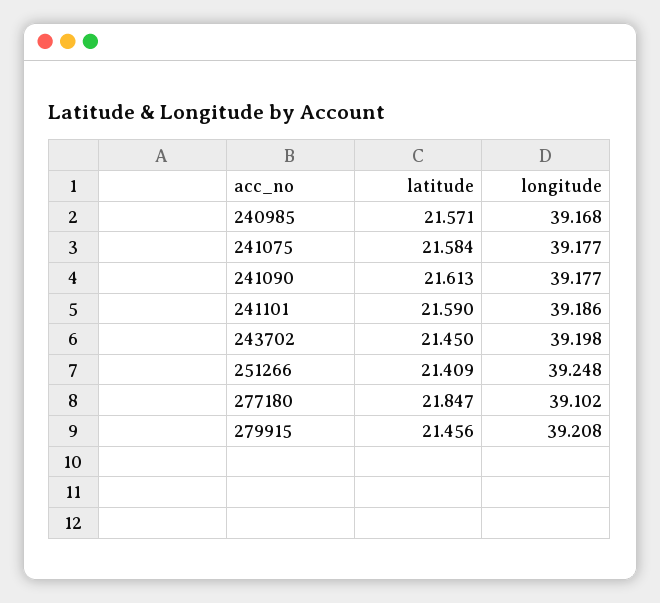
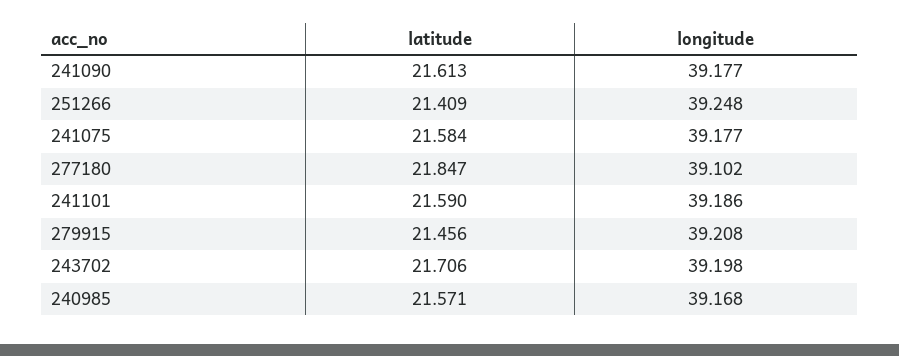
  {
    "latitude": {
      "240985": 21.571,
      "241075": 21.584,
      "241090": 21.613,
      "241101": 21.59,
-     "243702": 21.45,
+     "243702": 21.706,
      "251266": 21.409,
      "277180": 21.847,
      "279915": 21.456
    },
    "longitude": {
      "240985": 39.168,
      "241075": 39.177,
      "241090": 39.177,
      "241101": 39.186,
      "243702": 39.198,
      "251266": 39.248,
      "277180": 39.102,
      "279915": 39.208
    }
  }

